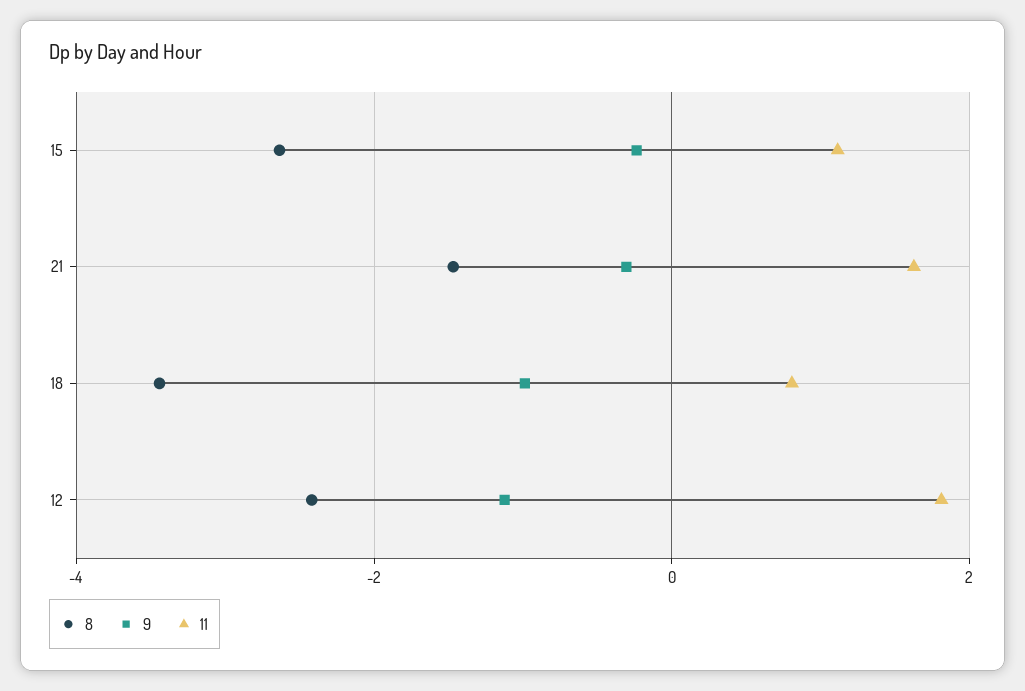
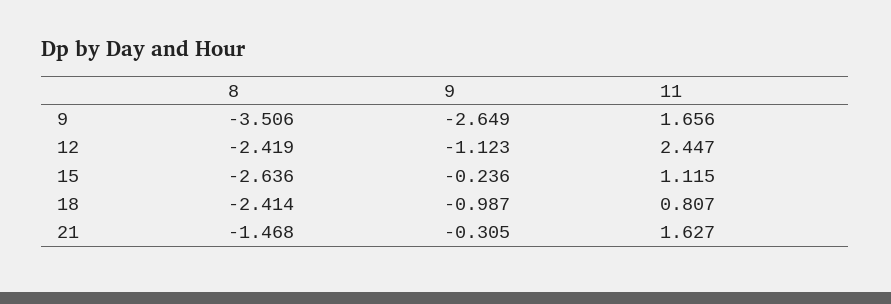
  {
    "8": {
      "15": -2.636,
      "21": -1.468,
-     "18": -3.4,
+     "18": -2.414,
-     "12": -2.419
+     "12": -2.419,
+     "9": -3.506
    },
    "9": {
      "15": -0.236,
      "21": -0.305,
      "18": -0.987,
-     "12": -1.123
+     "12": -1.123,
+     "9": -2.649
    },
    "11": {
      "15": 1.115,
      "21": 1.627,
      "18": 0.807,
-     "12": 1.8
+     "12": 2.447,
+     "9": 1.656
    }
  }

